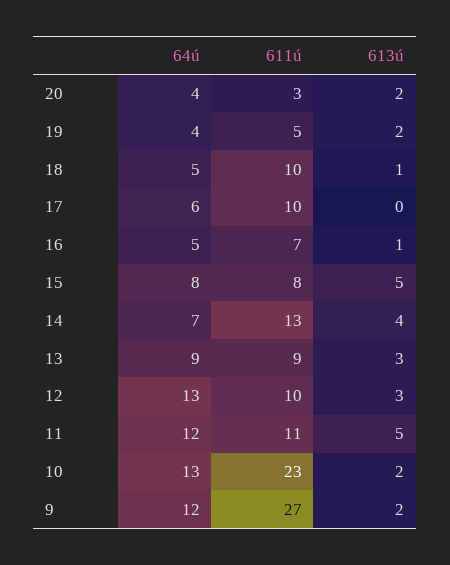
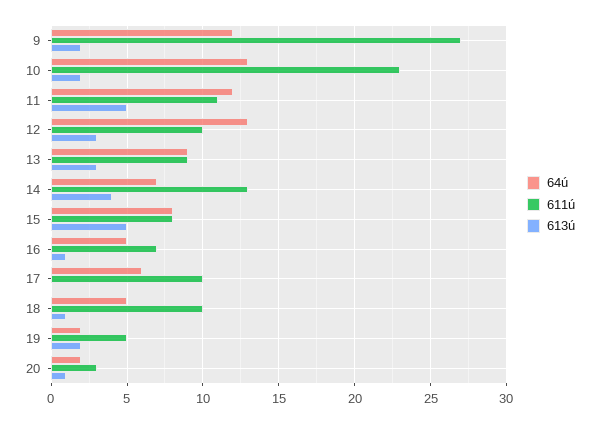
  {
    "64ú": {
-     "20": 4,
+     "20": 2,
-     "19": 4,
+     "19": 2,
      "18": 5,
      "17": 6,
      "16": 5,
      "15": 8,
      "14": 7,
      "13": 9,
      "12": 13,
      "11": 12,
      "10": 13,
      "9": 12
    },
    "611ú": {
      "20": 3,
      "19": 5,
      "18": 10,
      "17": 10,
      "16": 7,
      "15": 8,
      "14": 13,
      "13": 9,
      "12": 10,
      "11": 11,
      "10": 23,
      "9": 27
    },
    "613ú": {
-     "20": 2,
+     "20": 1,
      "19": 2,
      "18": 1,
      "17": 0,
      "16": 1,
      "15": 5,
      "14": 4,
      "13": 3,
      "12": 3,
      "11": 5,
      "10": 2,
      "9": 2
    }
  }

